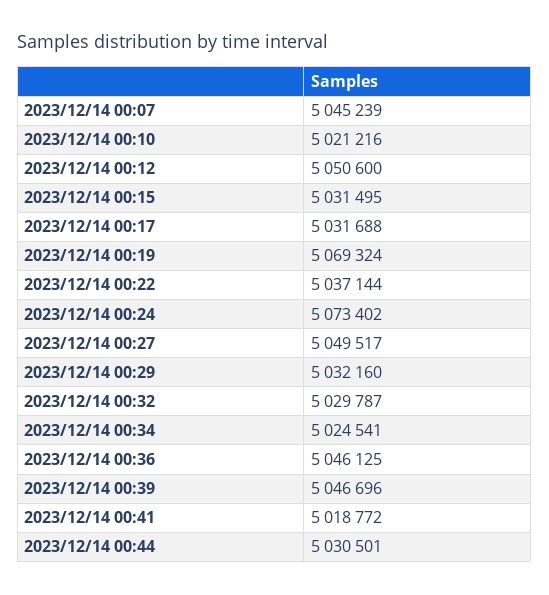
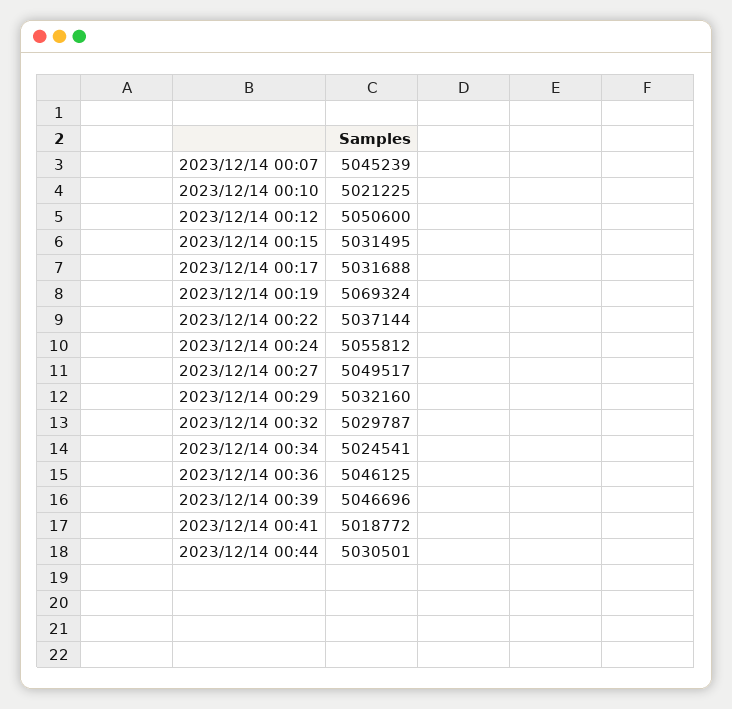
  {
    "2023/12/14 00:07": 5045239,
-   "2023/12/14 00:10": 5021216,
+   "2023/12/14 00:10": 5021225,
    "2023/12/14 00:12": 5050600,
    "2023/12/14 00:15": 5031495,
    "2023/12/14 00:17": 5031688,
    "2023/12/14 00:19": 5069324,
    "2023/12/14 00:22": 5037144,
-   "2023/12/14 00:24": 5073402,
+   "2023/12/14 00:24": 5055812,
    "2023/12/14 00:27": 5049517,
    "2023/12/14 00:29": 5032160,
    "2023/12/14 00:32": 5029787,
    "2023/12/14 00:34": 5024541,
    "2023/12/14 00:36": 5046125,
    "2023/12/14 00:39": 5046696,
    "2023/12/14 00:41": 5018772,
    "2023/12/14 00:44": 5030501
  }

